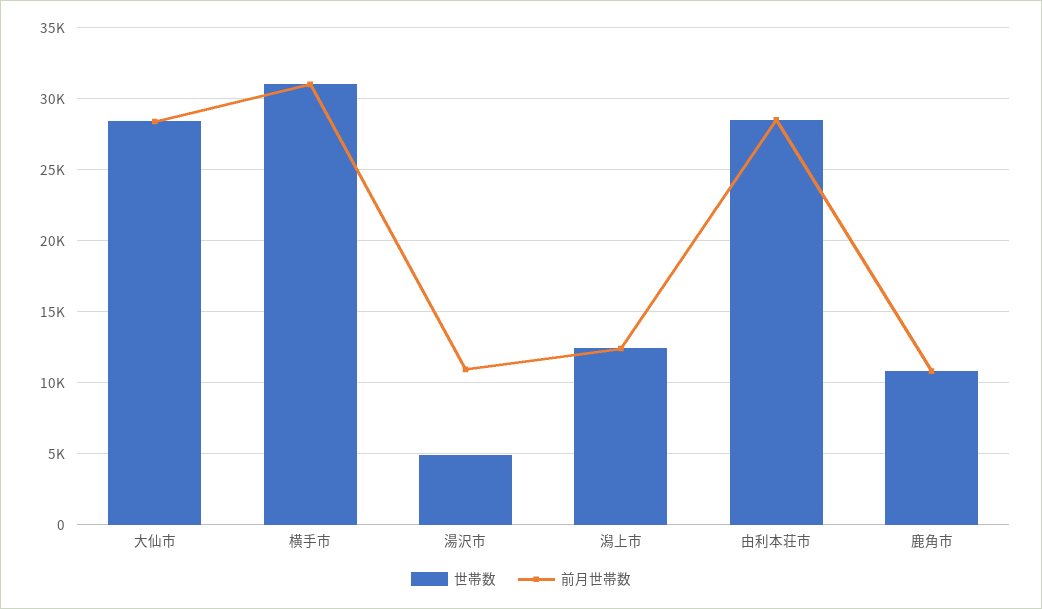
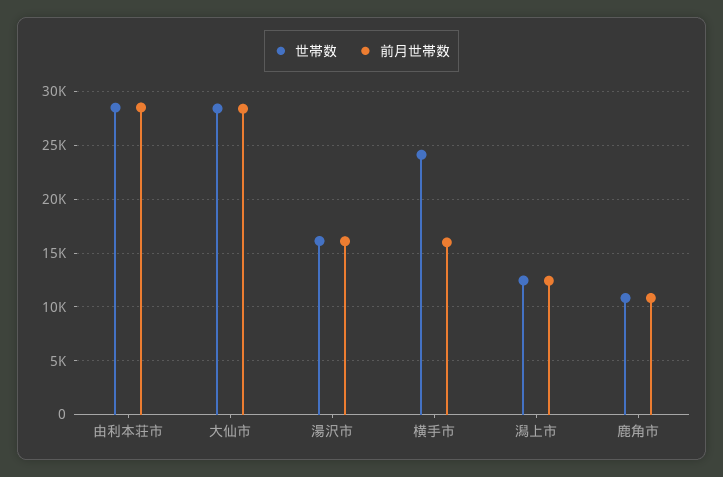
  {
    "世帯数": {
      "大仙市": 28500,
-     "横手市": 31000,
+     "横手市": 24000,
-     "湯沢市": 5000,
+     "湯沢市": 16000,
      "潟上市": 12500,
      "由利本荘市": 28500,
      "鹿角市": 11000
    },
    "前月世帯数": {
      "大仙市": 28500,
-     "横手市": 31000,
+     "横手市": 16000,
-     "湯沢市": 11000,
+     "湯沢市": 16000,
      "潟上市": 12500,
      "由利本荘市": 28500,
      "鹿角市": 11000
    }
  }

